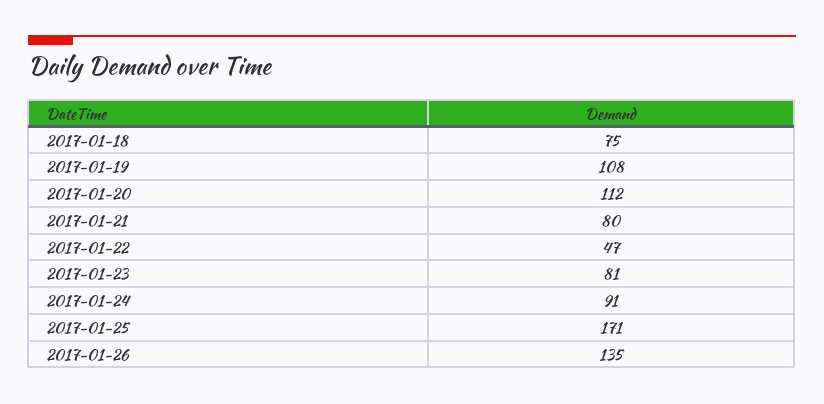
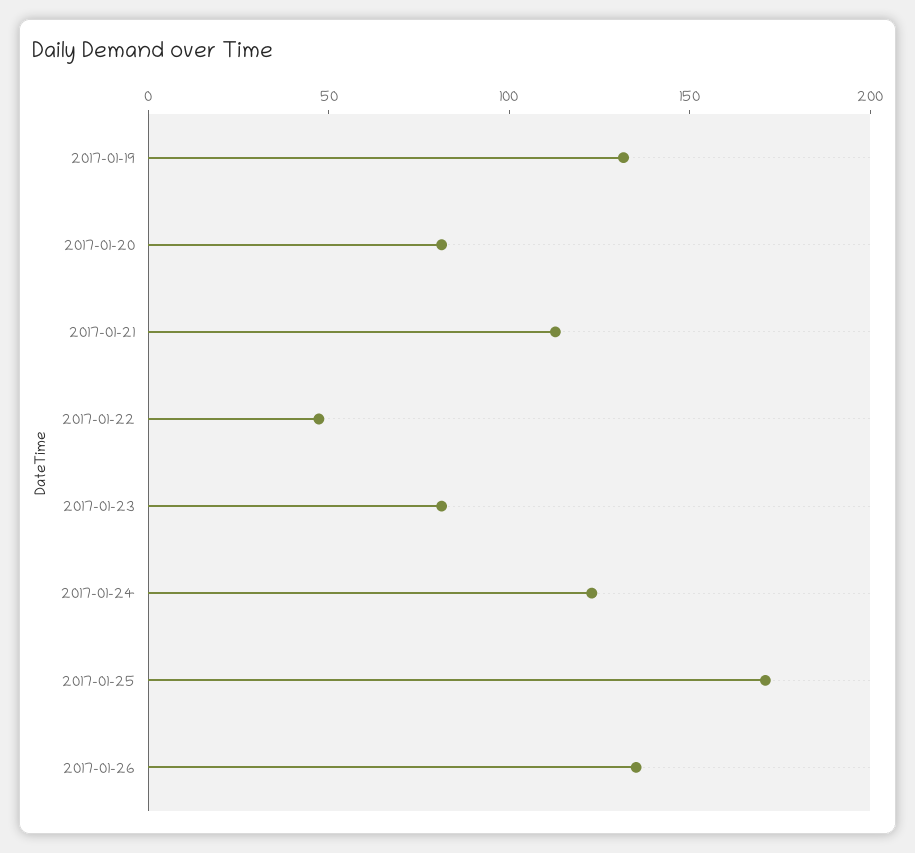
  {
-   "2017-01-18": 75,
-   "2017-01-19": 108,
+   "2017-01-19": 130,
-   "2017-01-20": 112,
+   "2017-01-20": 80,
-   "2017-01-21": 80,
+   "2017-01-21": 110,
    "2017-01-22": 47,
    "2017-01-23": 81,
-   "2017-01-24": 91,
+   "2017-01-24": 120,
    "2017-01-25": 171,
    "2017-01-26": 135
  }

